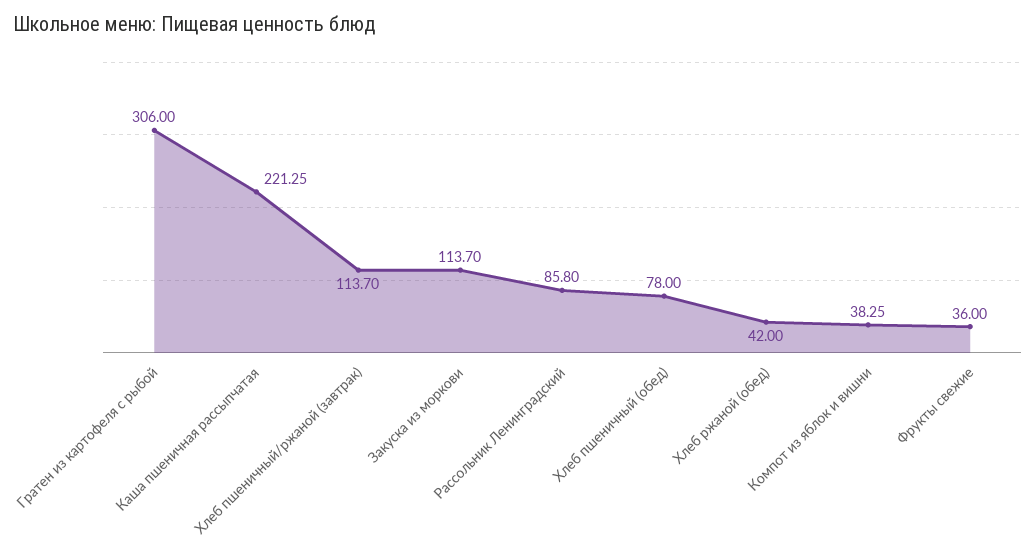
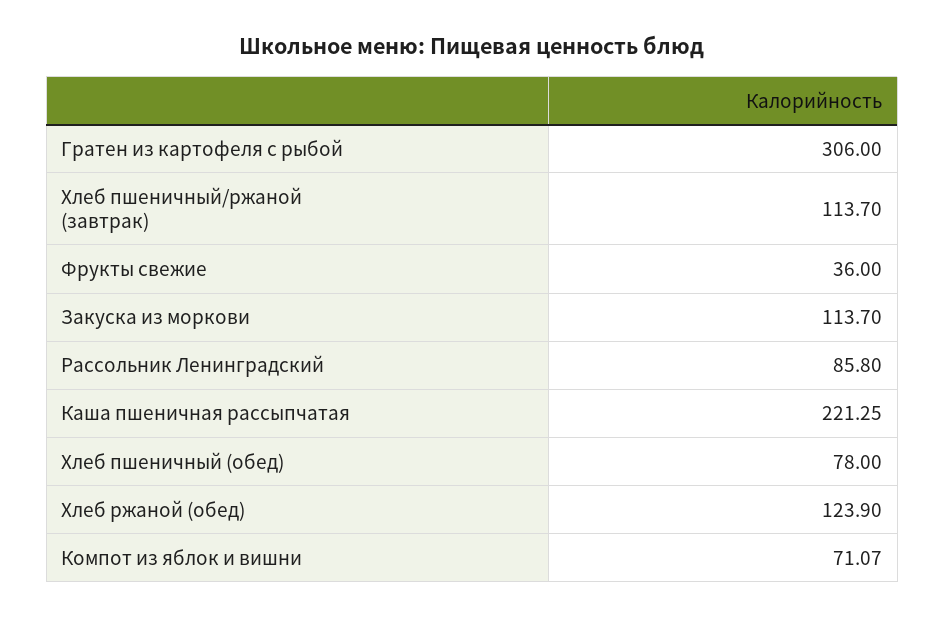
  {
    "Гратен из картофеля с рыбой": 306,
    "Каша пшеничная рассыпчатая": 221.25,
    "Хлеб пшеничный/ржаной (завтрак)": 113.7,
    "Закуска из моркови": 113.7,
    "Рассольник Ленинградский": 85.8,
    "Хлеб пшеничный (обед)": 78,
-   "Хлеб ржаной (обед)": 42,
+   "Хлеб ржаной (обед)": 123.9,
-   "Компот из яблок и вишни": 38.25,
+   "Компот из яблок и вишни": 71.07,
    "Фрукты свежие": 36
  }

